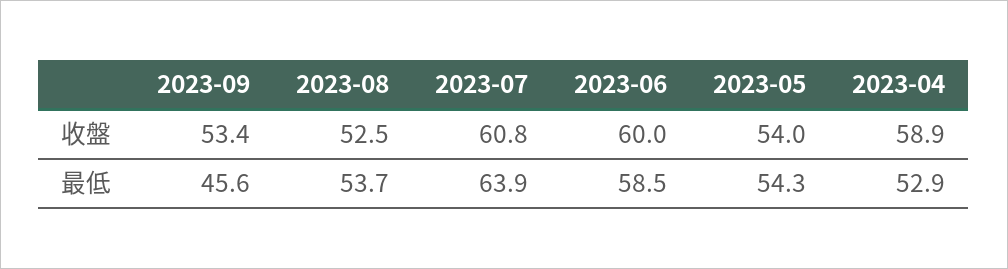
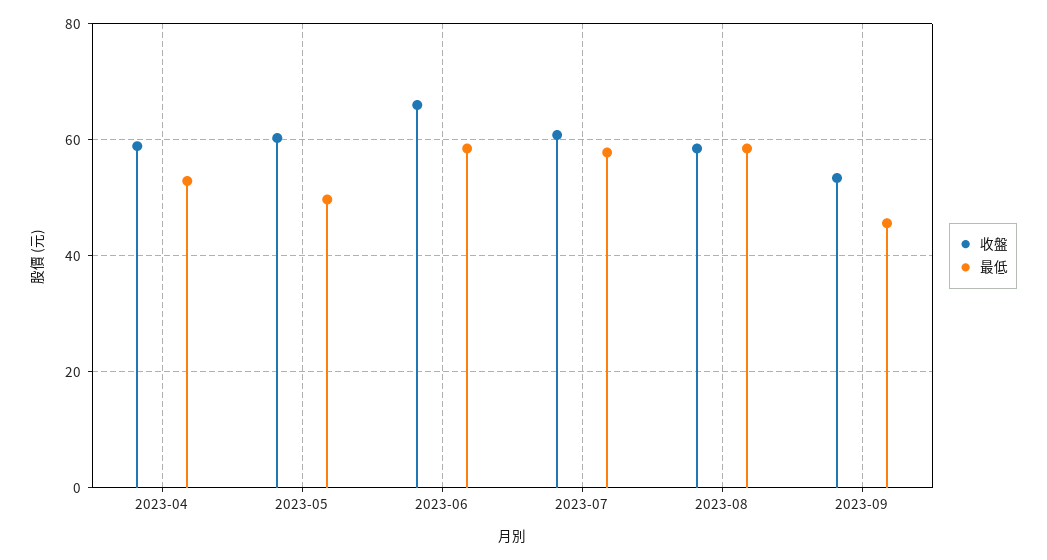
  {
    "收盤": {
      "2023-09": 53.4,
-     "2023-08": 52.5,
+     "2023-08": 58,
      "2023-07": 60.8,
-     "2023-06": 60,
+     "2023-06": 66,
-     "2023-05": 54,
+     "2023-05": 60,
      "2023-04": 58.9
    },
    "最低": {
      "2023-09": 45.6,
-     "2023-08": 53.7,
+     "2023-08": 58,
-     "2023-07": 63.9,
+     "2023-07": 58,
      "2023-06": 58.5,
-     "2023-05": 54.3,
+     "2023-05": 50,
      "2023-04": 52.9
    }
  }

